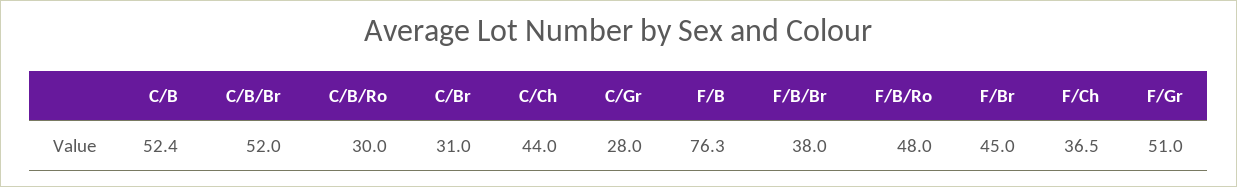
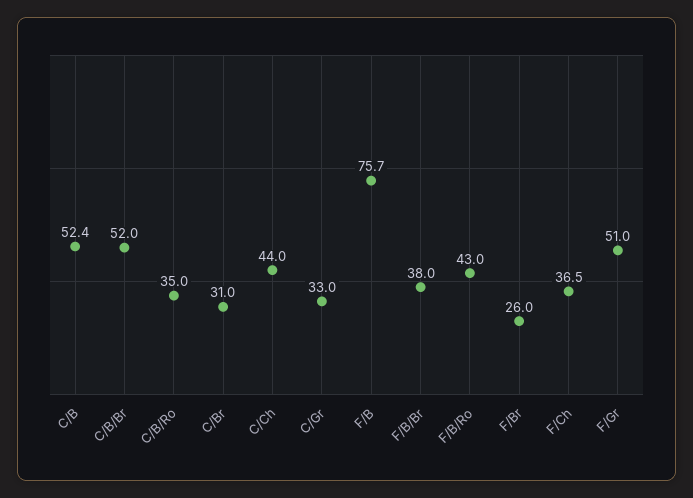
  {
    "C/B": 52.4,
    "C/B/Br": 52,
-   "C/B/Ro": 30,
+   "C/B/Ro": 35,
    "C/Br": 31,
    "C/Ch": 44,
-   "C/Gr": 28,
+   "C/Gr": 33,
-   "F/B": 76.3,
+   "F/B": 75.7,
    "F/B/Br": 38,
-   "F/B/Ro": 48,
+   "F/B/Ro": 43,
-   "F/Br": 45,
+   "F/Br": 26,
    "F/Ch": 36.5,
    "F/Gr": 51
  }

